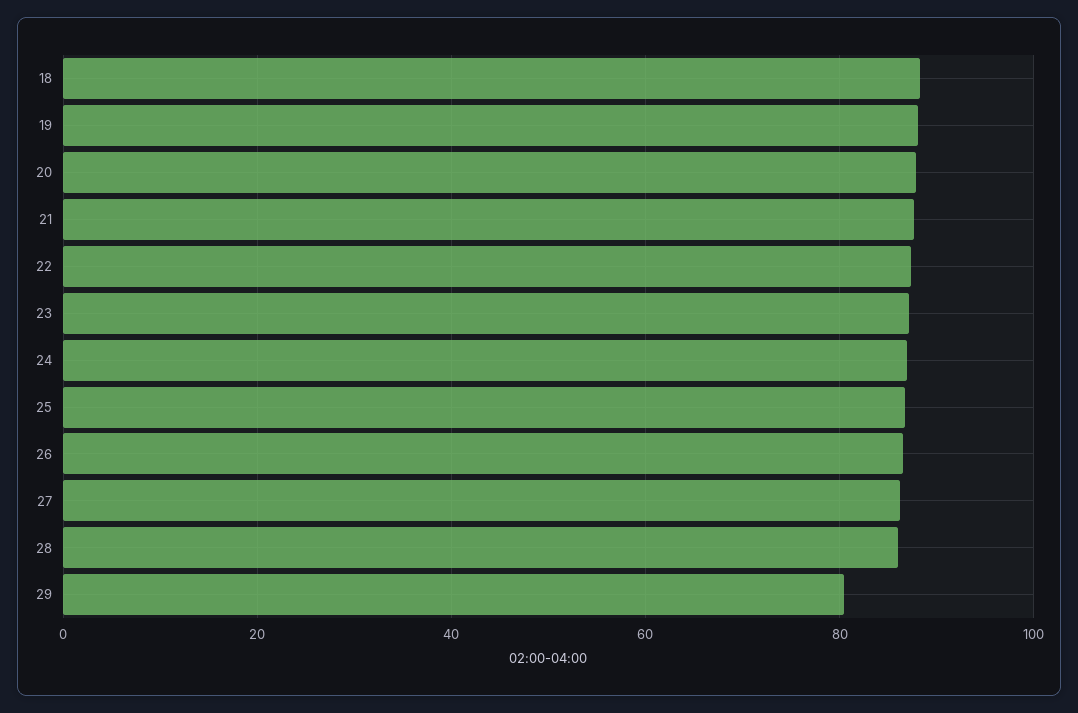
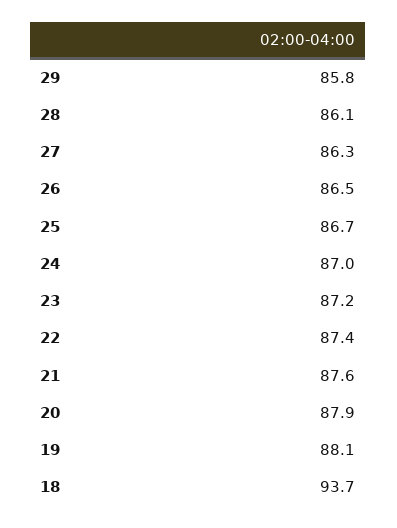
  {
-   "18": 88,
+   "18": 93.7,
    "19": 88.1,
    "20": 87.9,
    "21": 87.6,
    "22": 87.4,
    "23": 87.2,
    "24": 87,
    "25": 86.7,
    "26": 86.5,
    "27": 86.3,
    "28": 86.1,
-   "29": 80
+   "29": 85.8
  }

